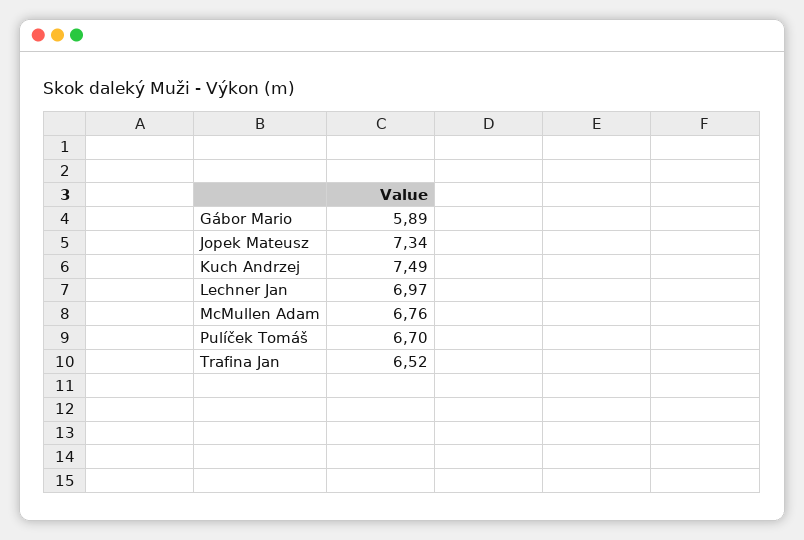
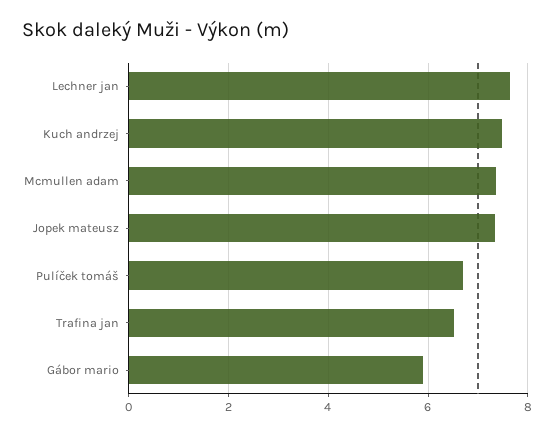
  {
    "Gábor Mario": 5.89,
    "Jopek Mateusz": 7.34,
    "Kuch Andrzej": 7.49,
-   "Lechner Jan": 6.97,
+   "Lechner Jan": 7.6,
-   "McMullen Adam": 6.76,
+   "McMullen Adam": 7.4,
    "Pulíček Tomáš": 6.7,
    "Trafina Jan": 6.52
  }

